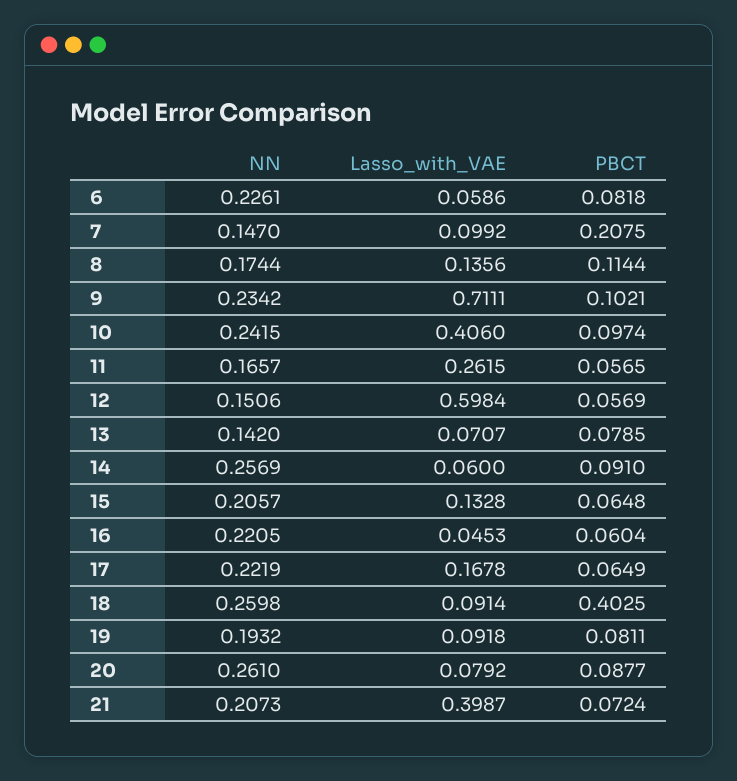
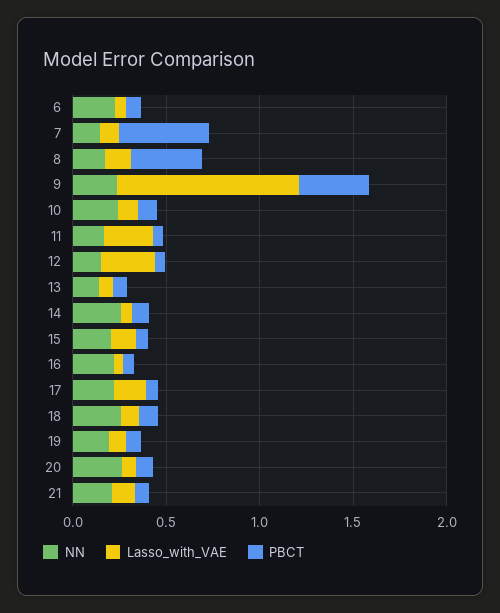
  {
    "NN": {
      "6": 0.2261,
      "7": 0.147,
      "8": 0.1744,
      "9": 0.2342,
      "10": 0.2415,
      "11": 0.1657,
      "12": 0.1506,
      "13": 0.142,
      "14": 0.2569,
      "15": 0.2057,
      "16": 0.2205,
      "17": 0.2219,
      "18": 0.2598,
      "19": 0.1932,
      "20": 0.261,
      "21": 0.2073
    },
    "Lasso_with_VAE": {
      "6": 0.0586,
      "7": 0.0992,
      "8": 0.1356,
-     "9": 0.7111,
+     "9": 1,
-     "10": 0.406,
+     "10": 0.1,
      "11": 0.2615,
-     "12": 0.5984,
+     "12": 0.3,
      "13": 0.0707,
      "14": 0.06,
      "15": 0.1328,
      "16": 0.0453,
      "17": 0.1678,
      "18": 0.0914,
      "19": 0.0918,
      "20": 0.0792,
-     "21": 0.3987
+     "21": 0.1
    },
    "PBCT": {
      "6": 0.0818,
-     "7": 0.2075,
+     "7": 0.5,
-     "8": 0.1144,
+     "8": 0.4,
-     "9": 0.1021,
+     "9": 0.4,
      "10": 0.0974,
      "11": 0.0565,
      "12": 0.0569,
      "13": 0.0785,
      "14": 0.091,
      "15": 0.0648,
      "16": 0.0604,
      "17": 0.0649,
-     "18": 0.4025,
+     "18": 0.1,
      "19": 0.0811,
      "20": 0.0877,
      "21": 0.0724
    }
  }

